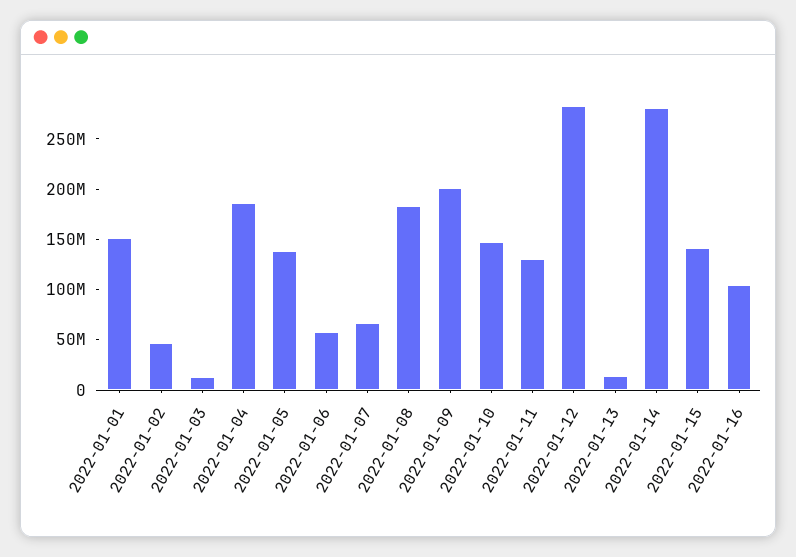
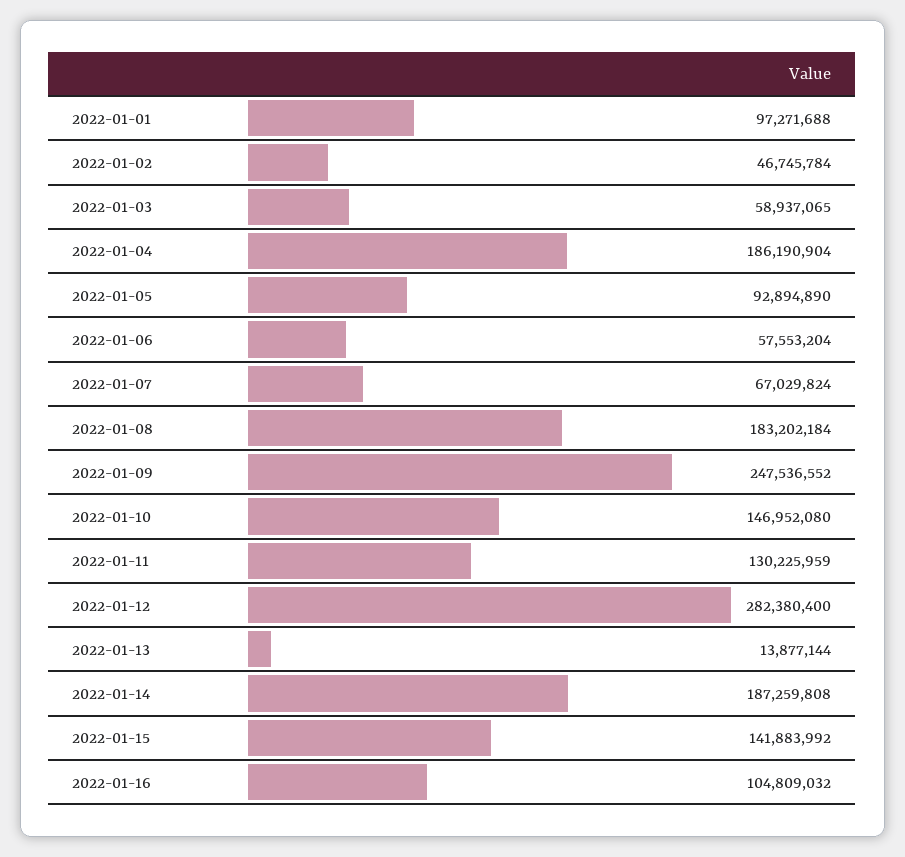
  {
-   "2022-01-01": 150000000,
+   "2022-01-01": 97271688,
    "2022-01-02": 46745784,
-   "2022-01-03": 10000000,
+   "2022-01-03": 58937065,
    "2022-01-04": 186190904,
-   "2022-01-05": 140000000,
+   "2022-01-05": 92894890,
    "2022-01-06": 57553204,
    "2022-01-07": 67029824,
    "2022-01-08": 183202184,
-   "2022-01-09": 200000000,
+   "2022-01-09": 247536552,
    "2022-01-10": 146952080,
    "2022-01-11": 130225959,
    "2022-01-12": 282380400,
    "2022-01-13": 13877144,
-   "2022-01-14": 280000000,
+   "2022-01-14": 187259808,
    "2022-01-15": 141883992,
    "2022-01-16": 104809032
  }

